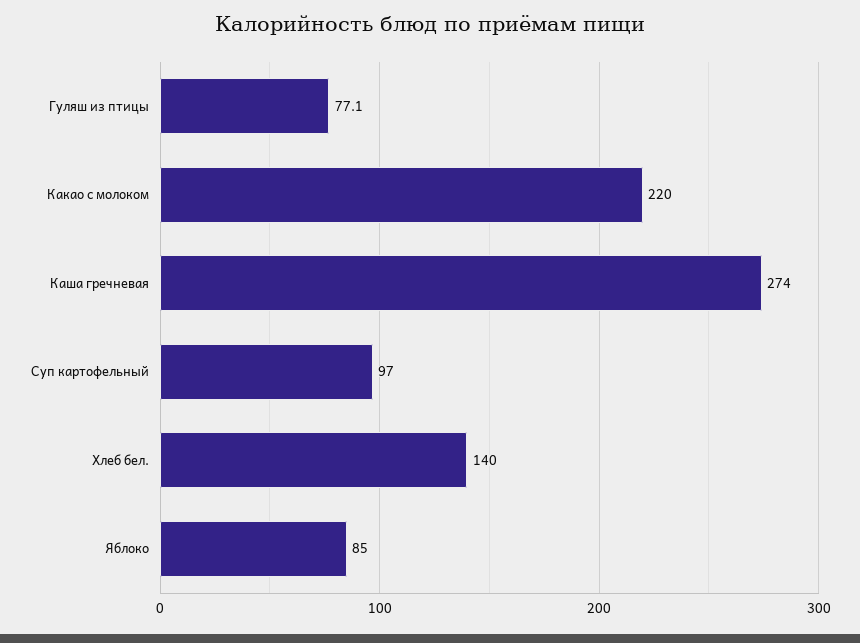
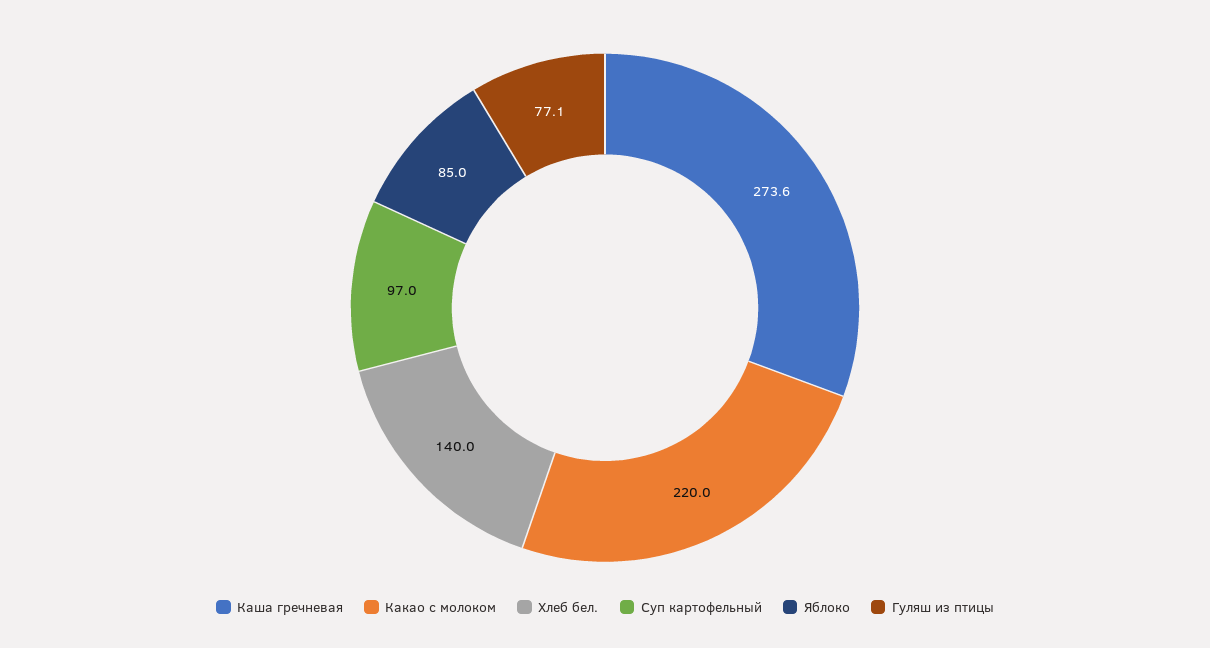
  {
    "Гуляш из птицы": 77.1,
    "Какао с молоком": 220,
-   "Каша гречневая": 274,
+   "Каша гречневая": 273.6,
    "Суп картофельный": 97,
    "Хлеб бел.": 140,
    "Яблоко": 85
  }

